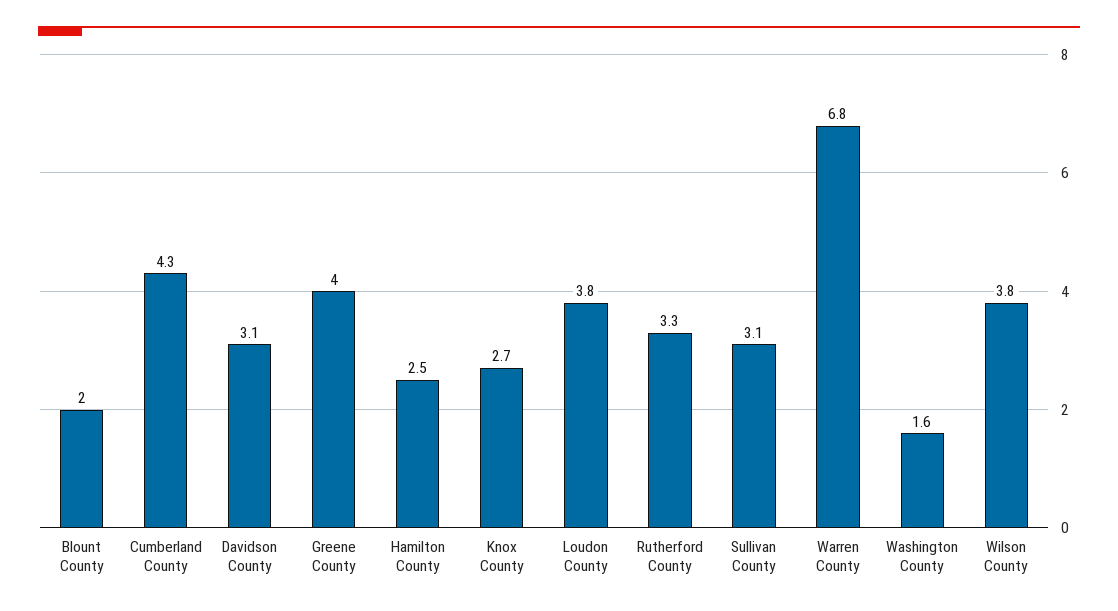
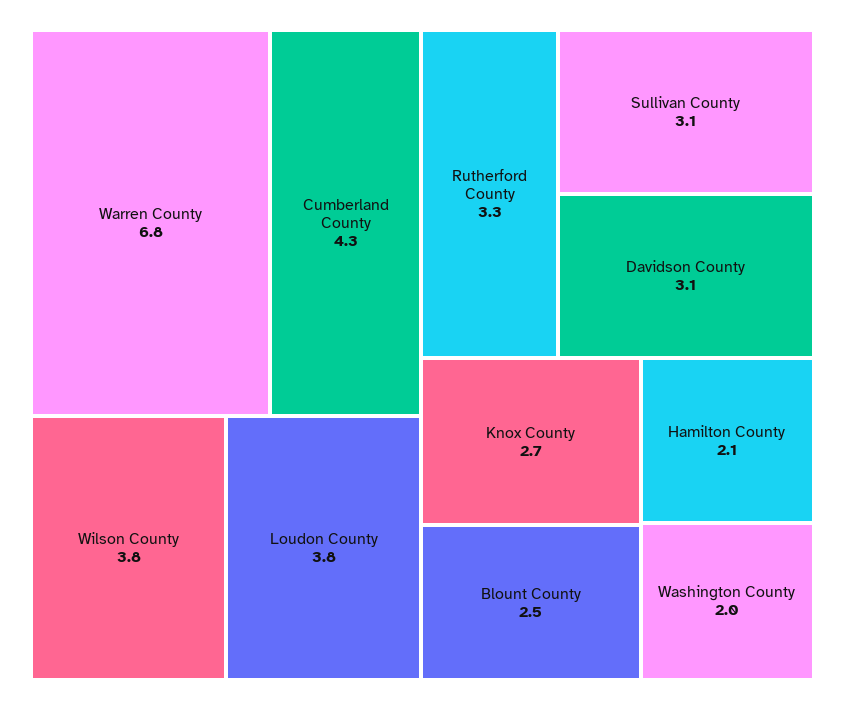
  {
-   "Blount County": 2,
+   "Blount County": 2.5,
    "Cumberland County": 4.3,
    "Davidson County": 3.1,
-   "Greene County": 4,
-   "Hamilton County": 2.5,
+   "Hamilton County": 2.1,
    "Knox County": 2.7,
    "Loudon County": 3.8,
    "Rutherford County": 3.3,
    "Sullivan County": 3.1,
    "Warren County": 6.8,
-   "Washington County": 1.6,
+   "Washington County": 2,
    "Wilson County": 3.8
  }

